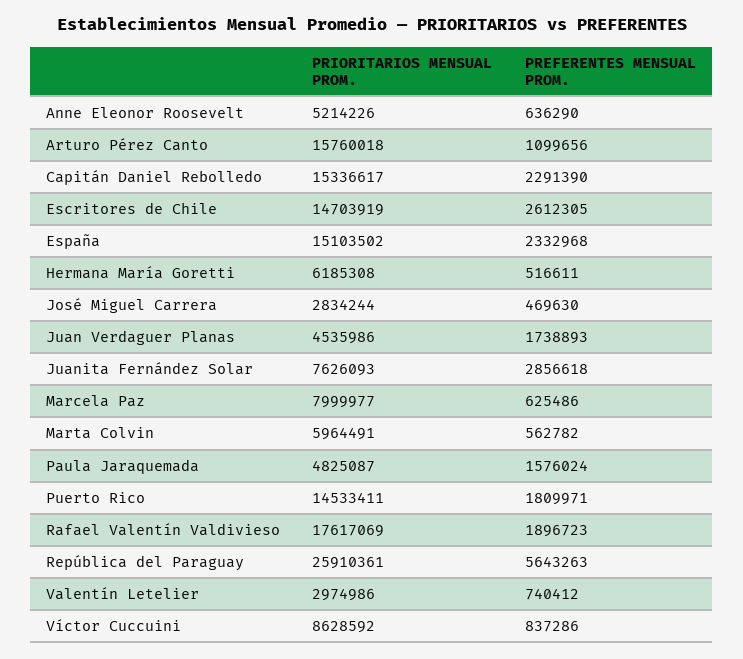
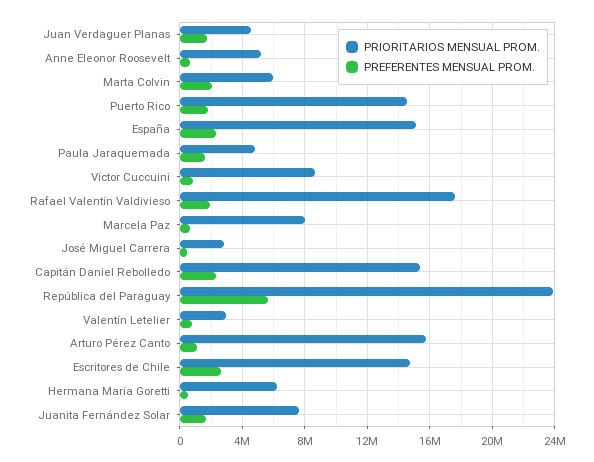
  {
    "PRIORITARIOS MENSUAL PROM.": {
      "Anne Eleonor Roosevelt": 5214226,
      "Arturo Pérez Canto": 15760018,
      "Capitán Daniel Rebolledo": 15336617,
      "Escritores de Chile": 14703919,
      "España": 15103502,
      "Hermana María Goretti": 6185308,
      "José Miguel Carrera": 2834244,
      "Juan Verdaguer Planas": 4535986,
      "Juanita Fernández Solar": 7626093,
      "Marcela Paz": 7999977,
      "Marta Colvin": 5964491,
      "Paula Jaraquemada": 4825087,
      "Puerto Rico": 14533411,
      "Rafael Valentín Valdivieso": 17617069,
-     "República del Paraguay": 25910361,
+     "República del Paraguay": 24000000,
      "Valentín Letelier": 2974986,
      "Víctor Cuccuini": 8628592
    },
    "PREFERENTES MENSUAL PROM.": {
      "Anne Eleonor Roosevelt": 636290,
      "Arturo Pérez Canto": 1099656,
      "Capitán Daniel Rebolledo": 2291390,
      "Escritores de Chile": 2612305,
      "España": 2332968,
      "Hermana María Goretti": 516611,
      "José Miguel Carrera": 469630,
      "Juan Verdaguer Planas": 1738893,
-     "Juanita Fernández Solar": 2856618,
+     "Juanita Fernández Solar": 1500000,
      "Marcela Paz": 625486,
-     "Marta Colvin": 562782,
+     "Marta Colvin": 2000000,
      "Paula Jaraquemada": 1576024,
      "Puerto Rico": 1809971,
      "Rafael Valentín Valdivieso": 1896723,
      "República del Paraguay": 5643263,
      "Valentín Letelier": 740412,
      "Víctor Cuccuini": 837286
    }
  }

